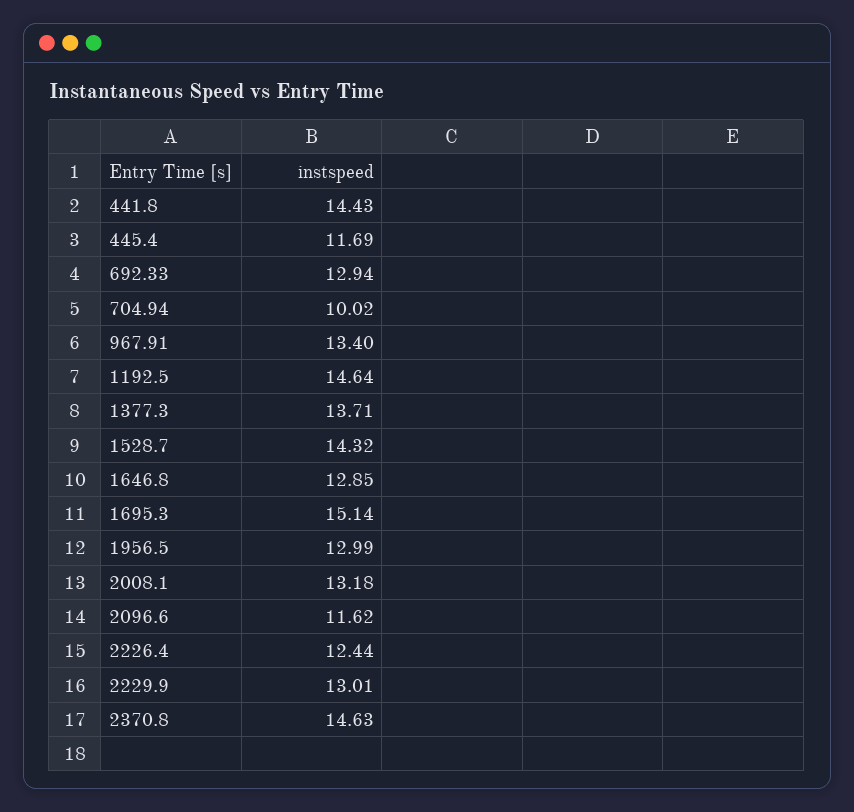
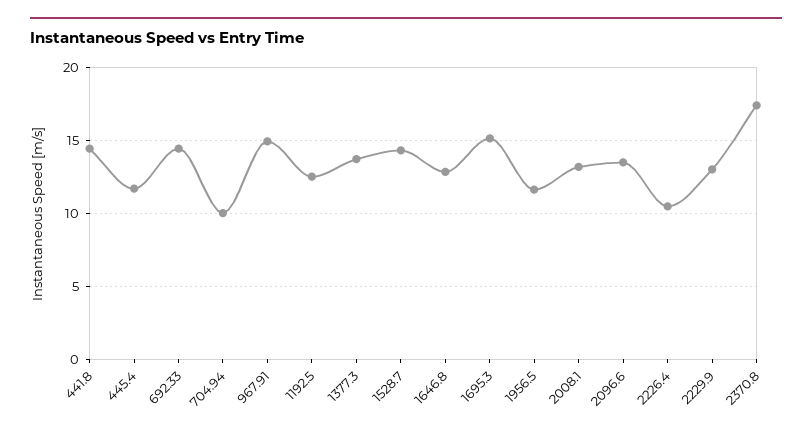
  {
    "441.8": 14.43,
    "445.4": 11.69,
-   "692.33": 12.94,
+   "692.33": 14.5,
    "704.94": 10.02,
-   "967.91": 13.4,
+   "967.91": 15,
-   "1192.5": 14.64,
+   "1192.5": 12.5,
    "1377.3": 13.71,
    "1528.7": 14.32,
    "1646.8": 12.85,
    "1695.3": 15.14,
-   "1956.5": 12.99,
+   "1956.5": 11.5,
    "2008.1": 13.18,
-   "2096.6": 11.62,
+   "2096.6": 13.5,
-   "2226.4": 12.44,
+   "2226.4": 10.5,
    "2229.9": 13.01,
-   "2370.8": 14.63
+   "2370.8": 17.5
  }

